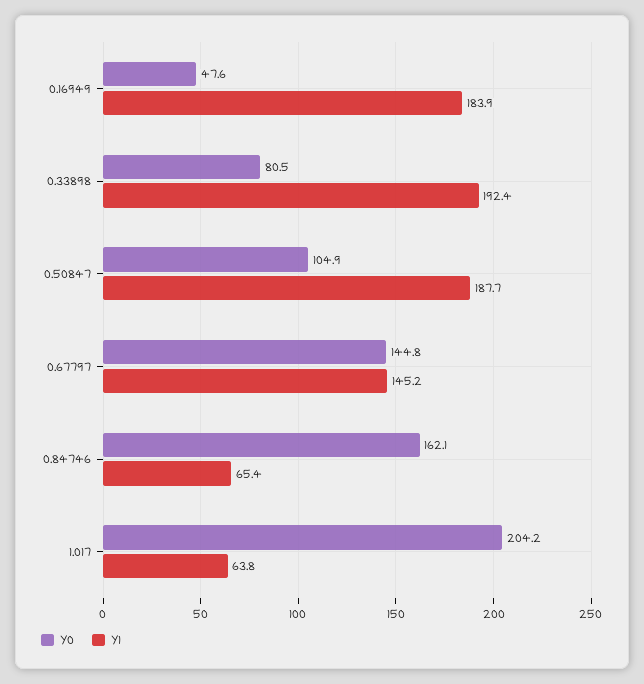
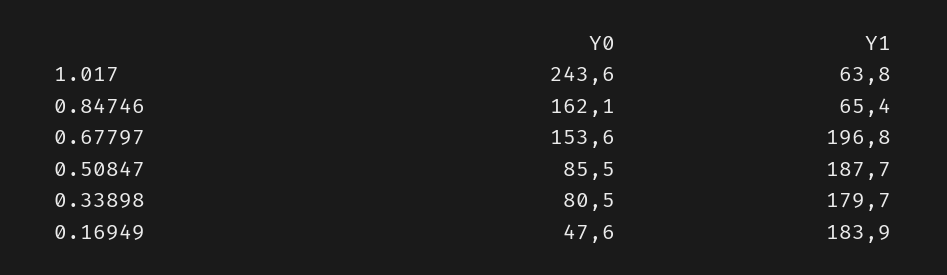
  {
    "Y0": {
      "0.16949": 47.6,
      "0.33898": 80.5,
-     "0.50847": 104.9,
+     "0.50847": 85.5,
-     "0.67797": 144.8,
+     "0.67797": 153.6,
      "0.84746": 162.1,
-     "1.017": 204.2
+     "1.017": 243.6
    },
    "Y1": {
      "0.16949": 183.9,
-     "0.33898": 192.4,
+     "0.33898": 179.7,
      "0.50847": 187.7,
-     "0.67797": 145.2,
+     "0.67797": 196.8,
      "0.84746": 65.4,
      "1.017": 63.8
    }
  }

